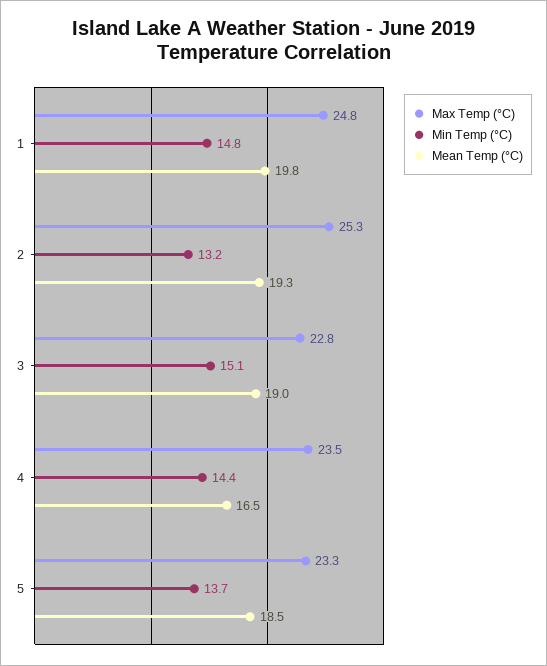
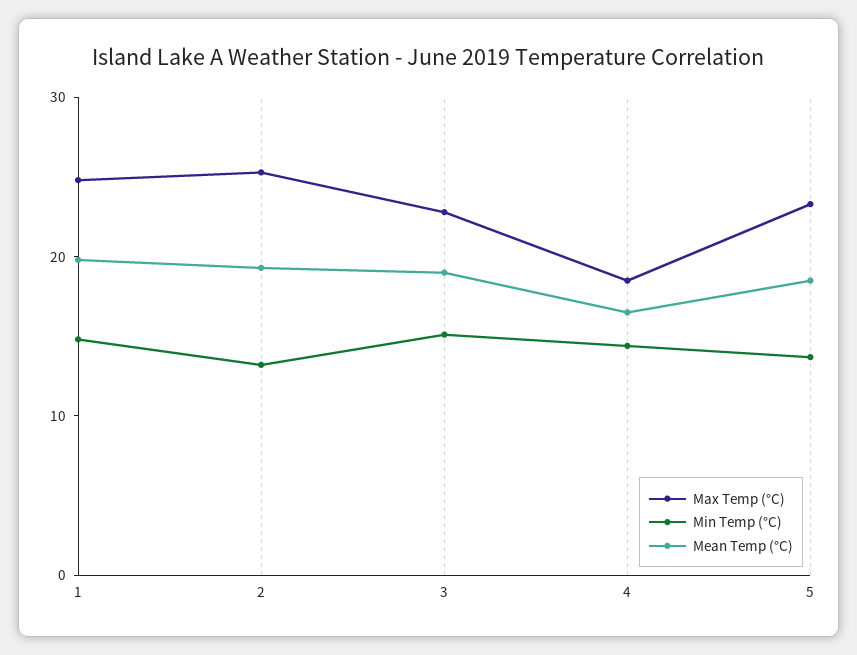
  {
    "Max Temp (°C)": {
      "1": 24.8,
      "2": 25.3,
      "3": 22.8,
-     "4": 23.5,
+     "4": 18,
      "5": 23.3
    },
    "Min Temp (°C)": {
      "1": 14.8,
      "2": 13.2,
      "3": 15.1,
      "4": 14.4,
      "5": 13.7
    },
    "Mean Temp (°C)": {
      "1": 19.8,
      "2": 19.3,
      "3": 19,
      "4": 16.5,
      "5": 18.5
    }
  }

